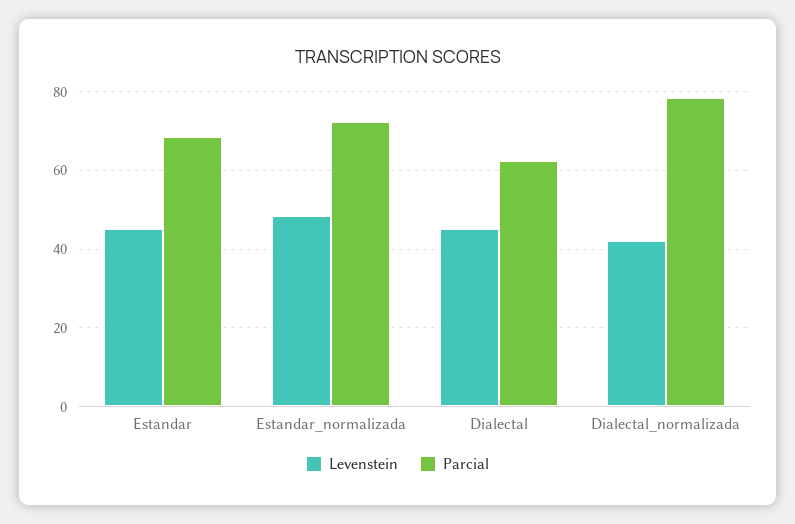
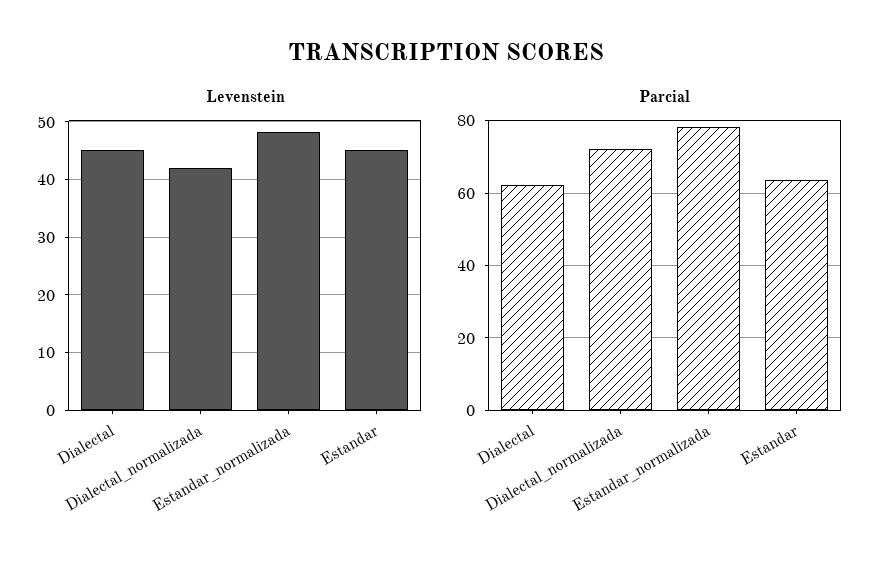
  {
    "Levenstein": {
      "Estandar": 46,
      "Estandar_normalizada": 48,
      "Dialectal": 46,
      "Dialectal_normalizada": 42
    },
    "Parcial": {
-     "Estandar": 68,
+     "Estandar": 64,
-     "Estandar_normalizada": 72,
+     "Estandar_normalizada": 78,
      "Dialectal": 62,
-     "Dialectal_normalizada": 78
+     "Dialectal_normalizada": 72
    }
  }

